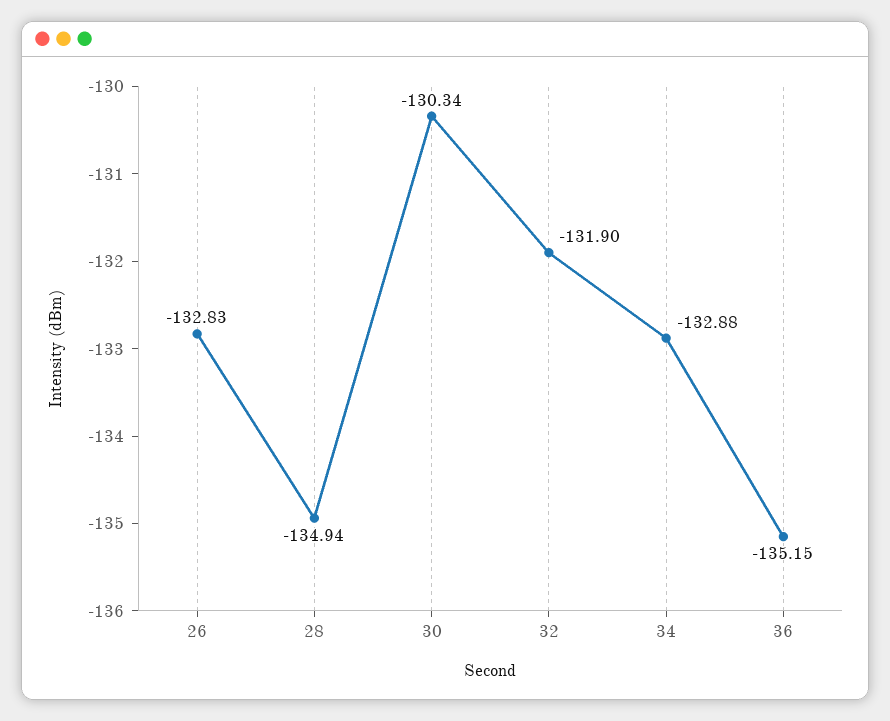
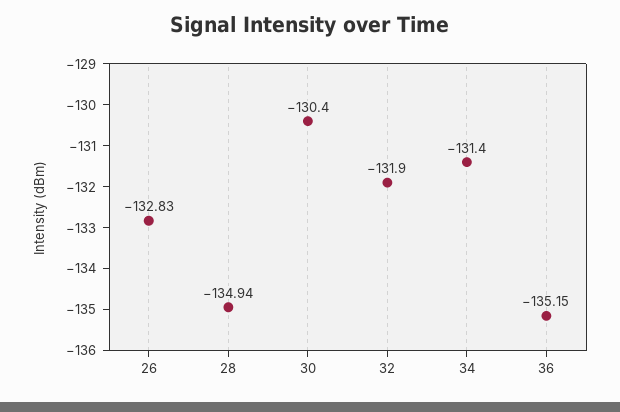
  {
    "26": -132.83,
    "28": -134.94,
-   "30": -130.34,
+   "30": -130.4,
    "32": -131.9,
-   "34": -132.88,
+   "34": -131.4,
    "36": -135.15
  }

